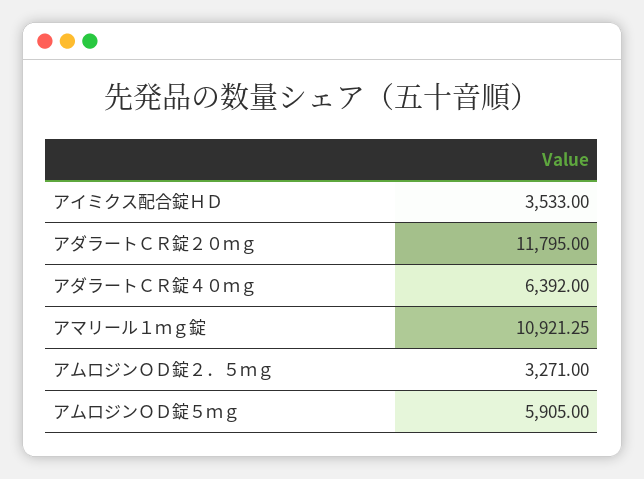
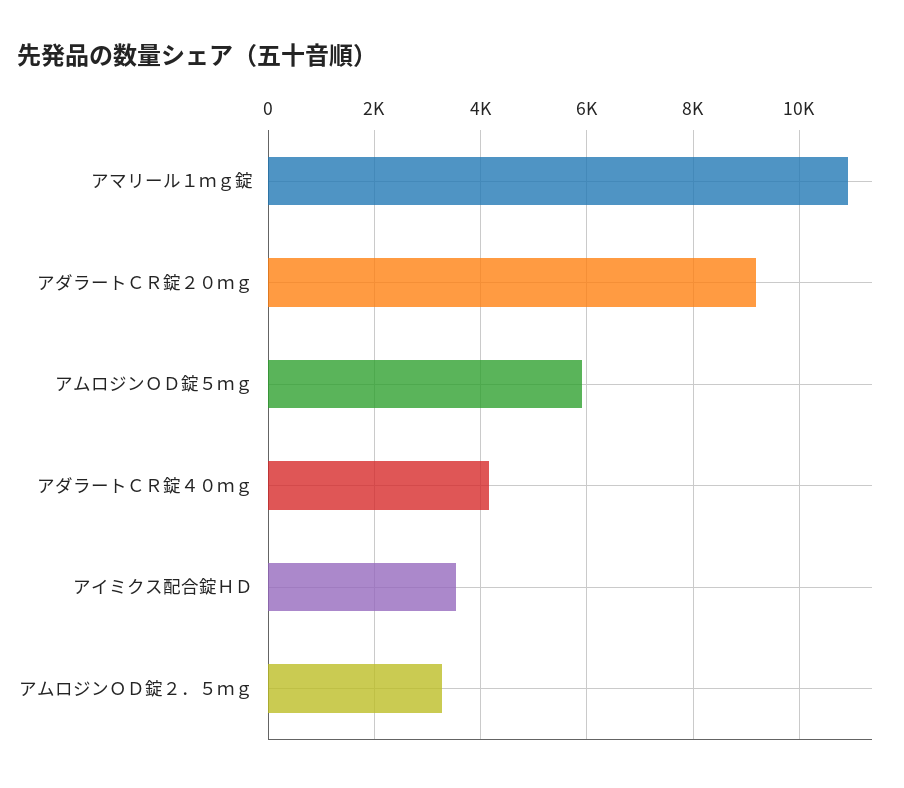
  {
    "アイミクス配合錠ＨＤ": 3533,
-   "アダラートＣＲ錠２０ｍｇ": 11795,
+   "アダラートＣＲ錠２０ｍｇ": 9200,
-   "アダラートＣＲ錠４０ｍｇ": 6392,
+   "アダラートＣＲ錠４０ｍｇ": 4200,
    "アマリール１ｍｇ錠": 10921.25,
    "アムロジンＯＤ錠２．５ｍｇ": 3271,
    "アムロジンＯＤ錠５ｍｇ": 5905
  }

